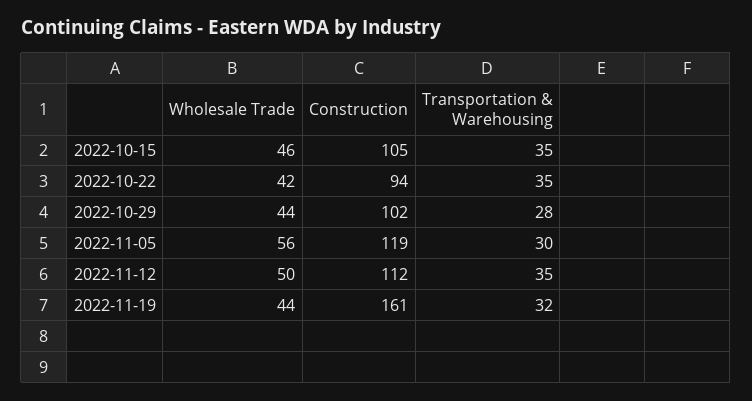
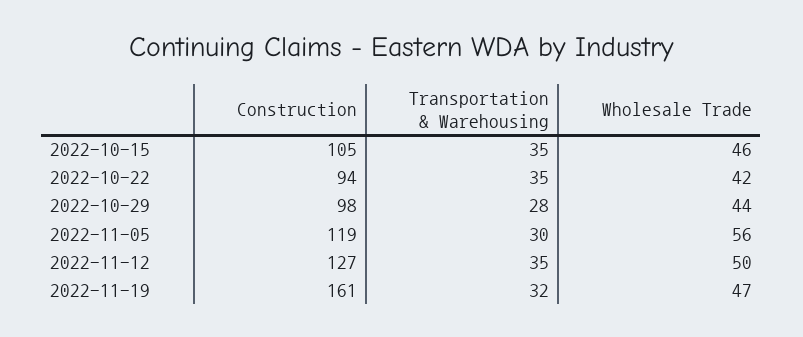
  {
    "Wholesale Trade": {
      "2022-10-15": 46,
      "2022-10-22": 42,
      "2022-10-29": 44,
      "2022-11-05": 56,
      "2022-11-12": 50,
-     "2022-11-19": 44
+     "2022-11-19": 47
    },
    "Construction": {
      "2022-10-15": 105,
      "2022-10-22": 94,
-     "2022-10-29": 102,
+     "2022-10-29": 98,
      "2022-11-05": 119,
-     "2022-11-12": 112,
+     "2022-11-12": 127,
      "2022-11-19": 161
    },
    "Transportation & Warehousing": {
      "2022-10-15": 35,
      "2022-10-22": 35,
      "2022-10-29": 28,
      "2022-11-05": 30,
      "2022-11-12": 35,
      "2022-11-19": 32
    }
  }

